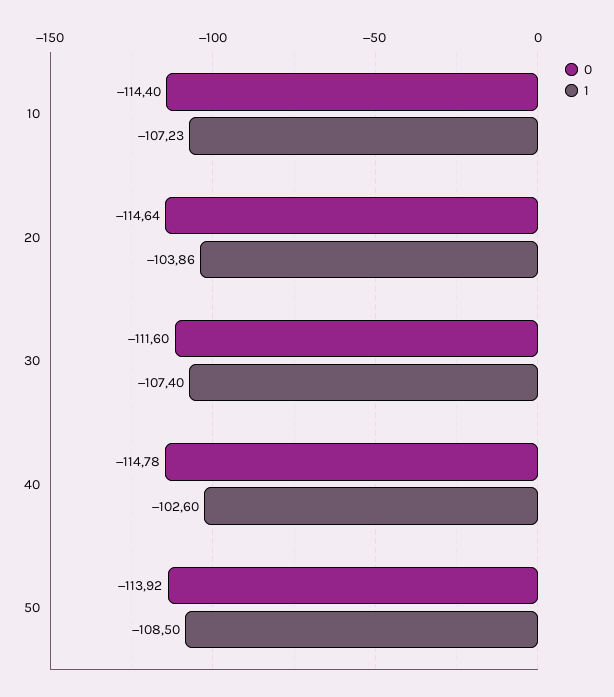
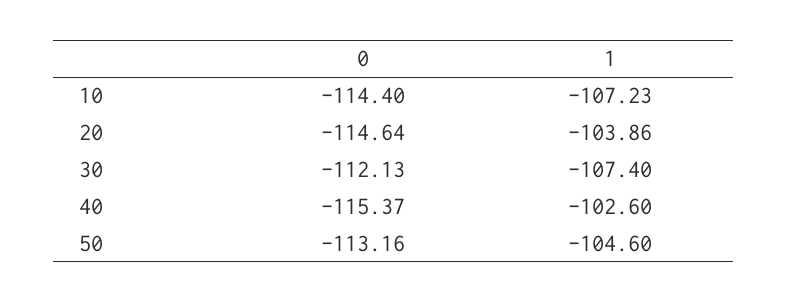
  {
    "0": {
      "10": -114.4,
      "20": -114.64,
-     "30": -111.6,
+     "30": -112.13,
-     "40": -114.78,
+     "40": -115.37,
-     "50": -113.92
+     "50": -113.16
    },
    "1": {
      "10": -107.23,
      "20": -103.86,
      "30": -107.4,
      "40": -102.6,
-     "50": -108.5
+     "50": -104.6
    }
  }

